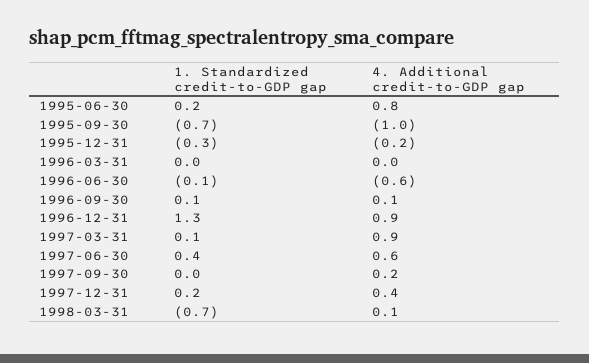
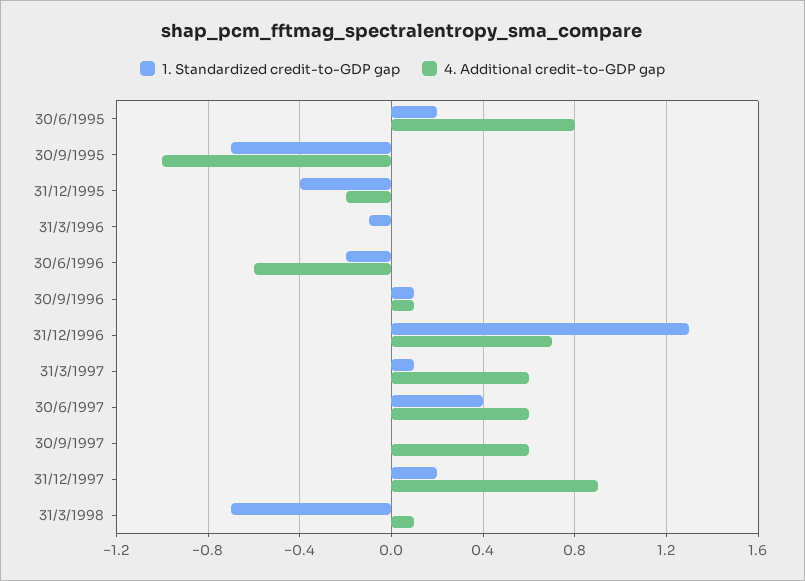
  {
    "1. Standardized credit-to-GDP gap": {
      "1995-06-30": 0.2,
      "1995-09-30": -0.7,
-     "1995-12-31": -0.3,
+     "1995-12-31": -0.4,
-     "1996-03-31": 0,
+     "1996-03-31": -0.1,
-     "1996-06-30": -0.1,
+     "1996-06-30": -0.2,
      "1996-09-30": 0.1,
      "1996-12-31": 1.3,
      "1997-03-31": 0.1,
      "1997-06-30": 0.4,
      "1997-09-30": 0,
      "1997-12-31": 0.2,
      "1998-03-31": -0.7
    },
    "4. Additional credit-to-GDP gap": {
      "1995-06-30": 0.8,
      "1995-09-30": -1,
      "1995-12-31": -0.2,
      "1996-03-31": 0,
      "1996-06-30": -0.6,
      "1996-09-30": 0.1,
-     "1996-12-31": 0.9,
+     "1996-12-31": 0.7,
-     "1997-03-31": 0.9,
+     "1997-03-31": 0.6,
      "1997-06-30": 0.6,
-     "1997-09-30": 0.2,
+     "1997-09-30": 0.6,
-     "1997-12-31": 0.4,
+     "1997-12-31": 0.9,
      "1998-03-31": 0.1
    }
  }

